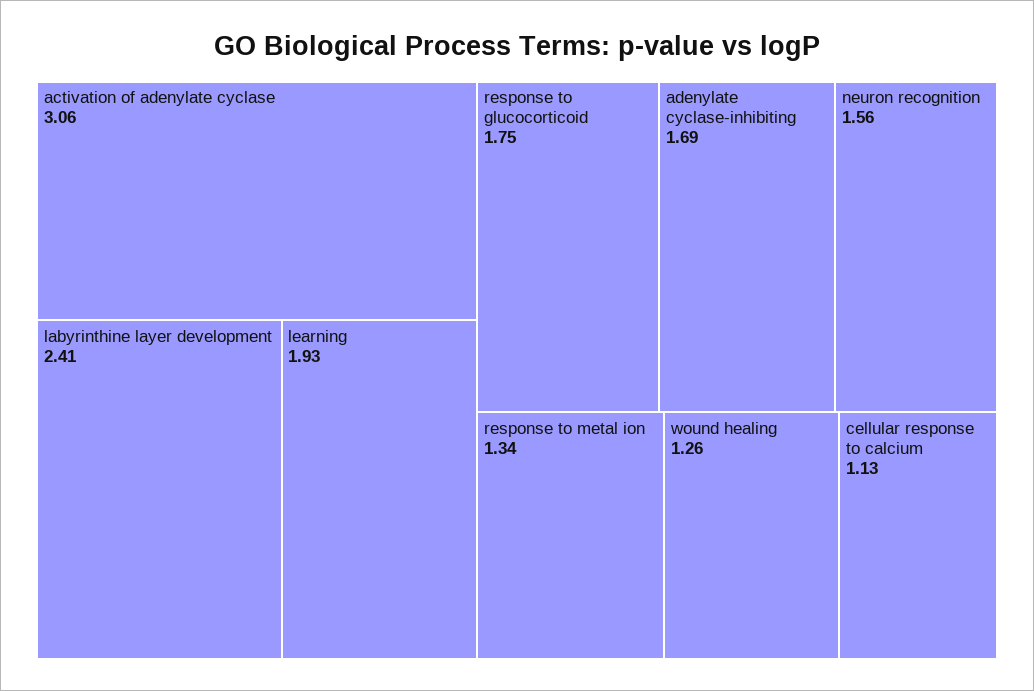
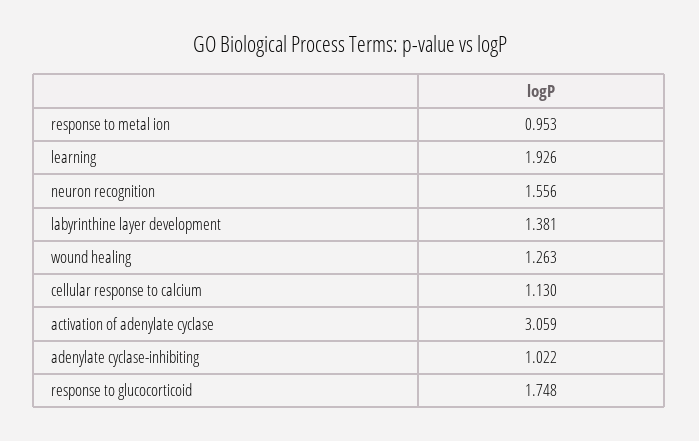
  {
    "activation of adenylate cyclase": 3.059,
-   "labyrinthine layer development": 2.41,
+   "labyrinthine layer development": 1.381,
    "learning": 1.926,
    "response to glucocorticoid": 1.748,
-   "adenylate cyclase-inhibiting": 1.69,
+   "adenylate cyclase-inhibiting": 1.022,
    "neuron recognition": 1.556,
-   "response to metal ion": 1.34,
+   "response to metal ion": 0.953,
    "wound healing": 1.263,
    "cellular response to calcium": 1.13
  }

